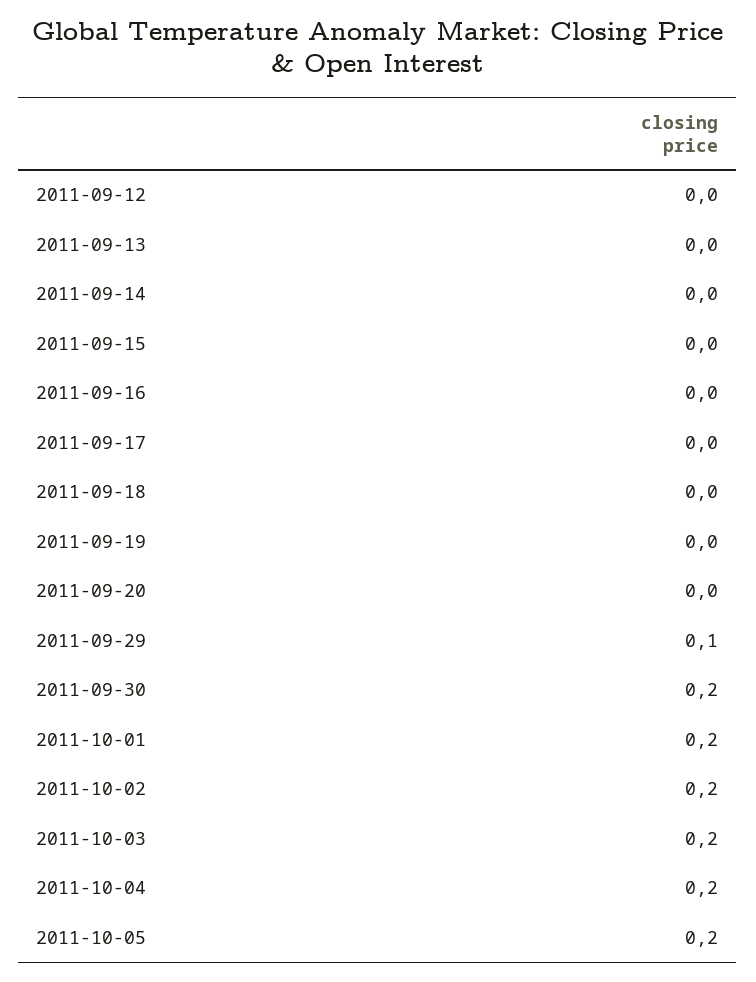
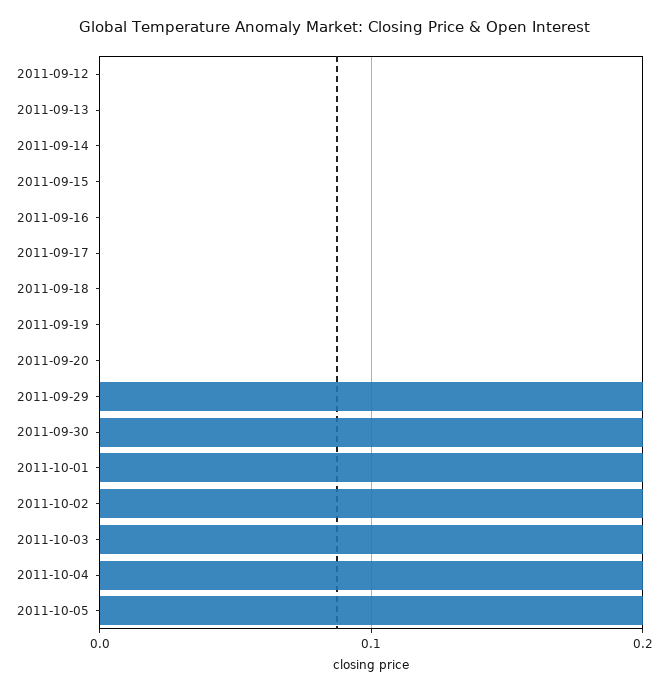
  {
    "2011-09-12": 0,
    "2011-09-13": 0,
    "2011-09-14": 0,
    "2011-09-15": 0,
    "2011-09-16": 0,
    "2011-09-17": 0,
    "2011-09-18": 0,
    "2011-09-19": 0,
    "2011-09-20": 0,
-   "2011-09-29": 0.1,
+   "2011-09-29": 0.2,
    "2011-09-30": 0.2,
    "2011-10-01": 0.2,
    "2011-10-02": 0.2,
    "2011-10-03": 0.2,
    "2011-10-04": 0.2,
    "2011-10-05": 0.2
  }

